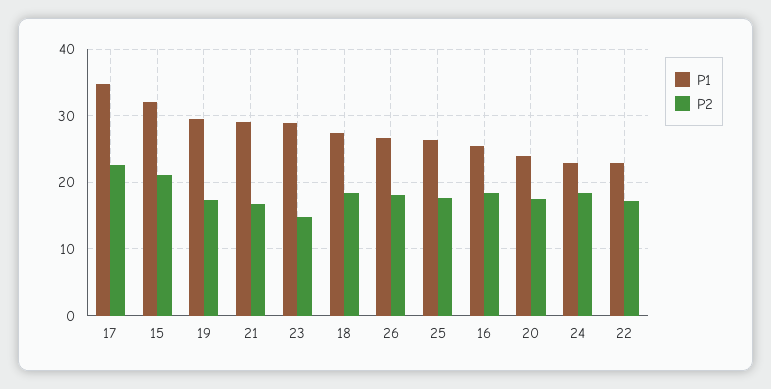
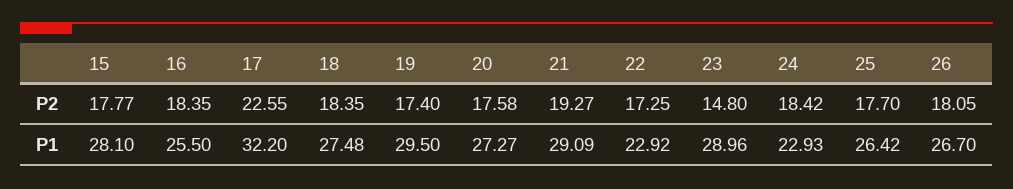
  {
    "P1": {
-     "17": 35,
+     "17": 32.2,
-     "15": 32,
+     "15": 28.1,
      "19": 29.5,
      "21": 29.09,
      "23": 28.96,
      "18": 27.48,
      "26": 26.7,
      "25": 26.42,
      "16": 25.5,
-     "20": 24,
+     "20": 27.27,
      "24": 22.93,
      "22": 22.92
    },
    "P2": {
      "17": 22.55,
-     "15": 21,
+     "15": 17.77,
      "19": 17.4,
-     "21": 17,
+     "21": 19.27,
      "23": 14.8,
      "18": 18.35,
      "26": 18.05,
      "25": 17.7,
      "16": 18.35,
      "20": 17.58,
      "24": 18.42,
      "22": 17.25
    }
  }

